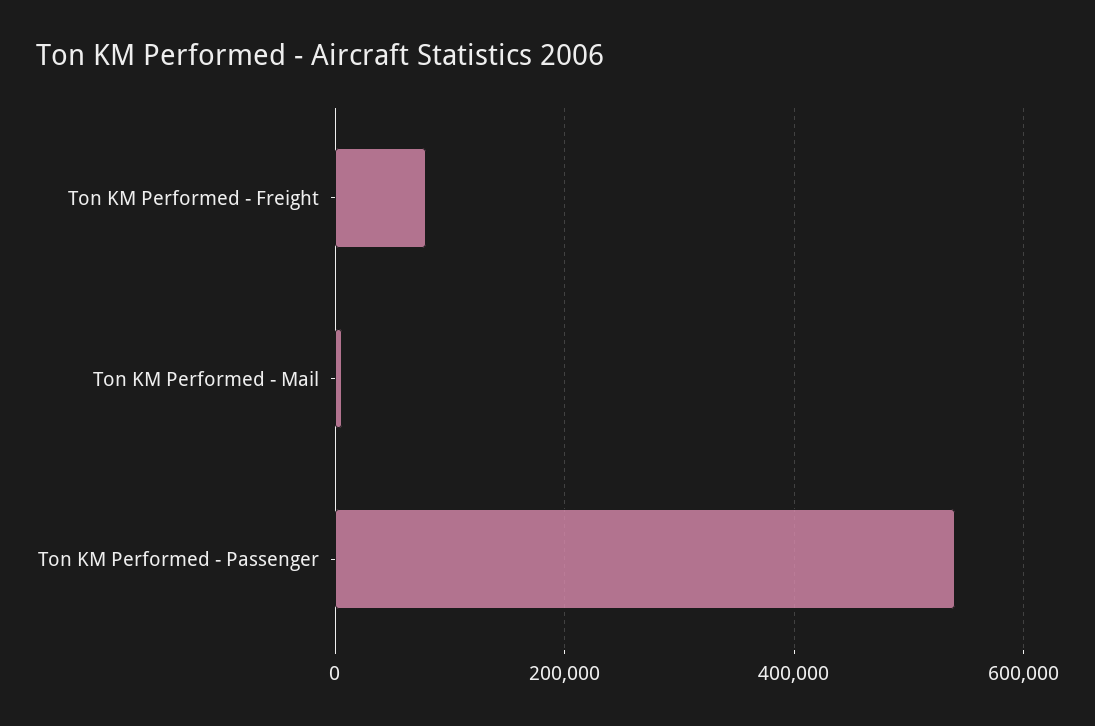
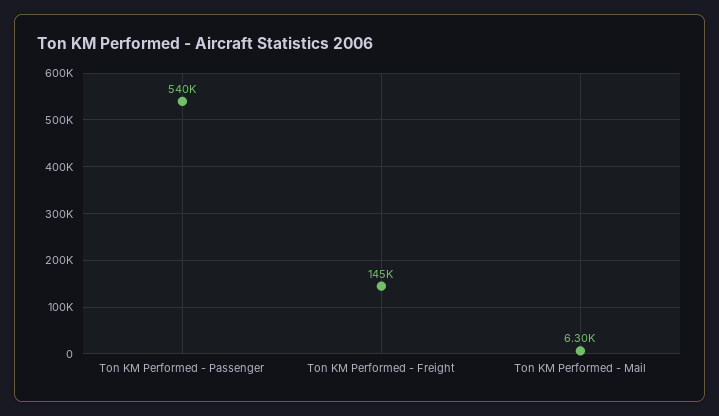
  {
-   "Ton KM Performed - Freight": 80000,
+   "Ton KM Performed - Freight": 145000,
    "Ton KM Performed - Mail": 6300,
    "Ton KM Performed - Passenger": 540000
  }

